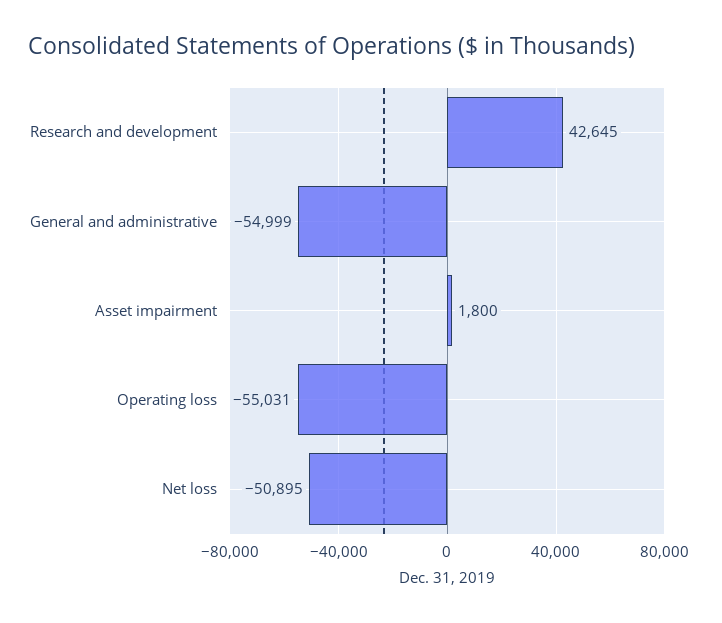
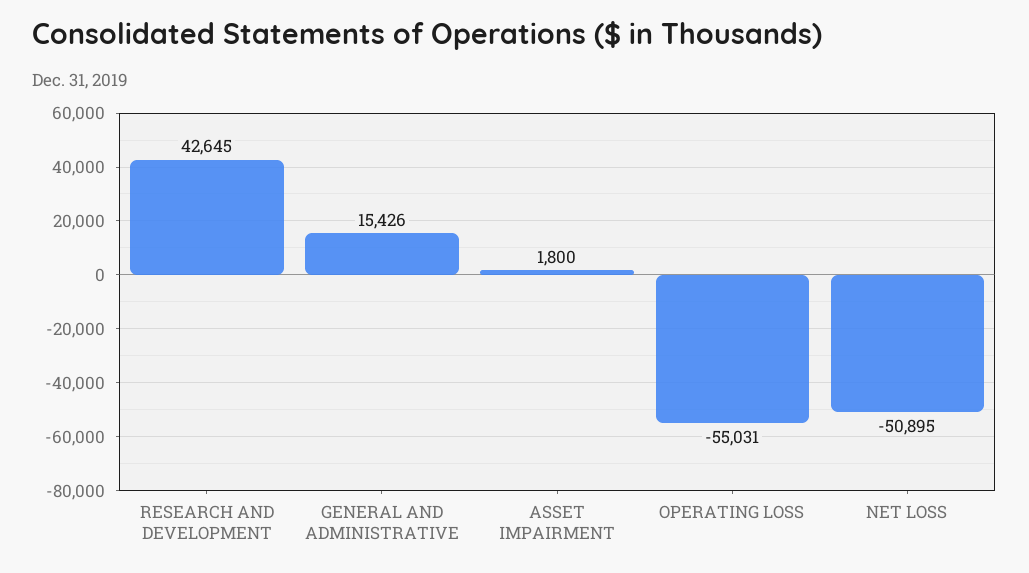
  {
    "Research and development": 42645,
-   "General and administrative": -54999,
+   "General and administrative": 15426,
    "Asset impairment": 1800,
    "Operating loss": -55031,
    "Net loss": -50895
  }

